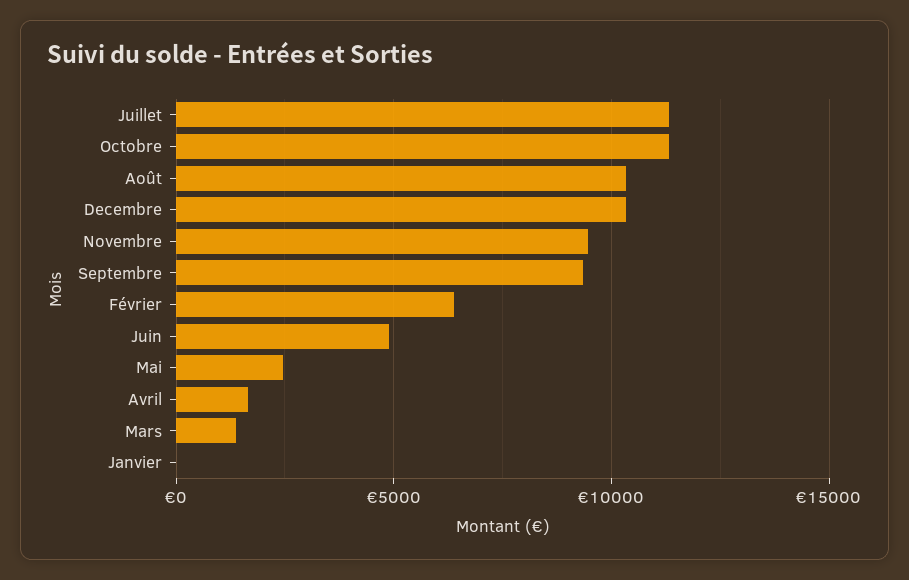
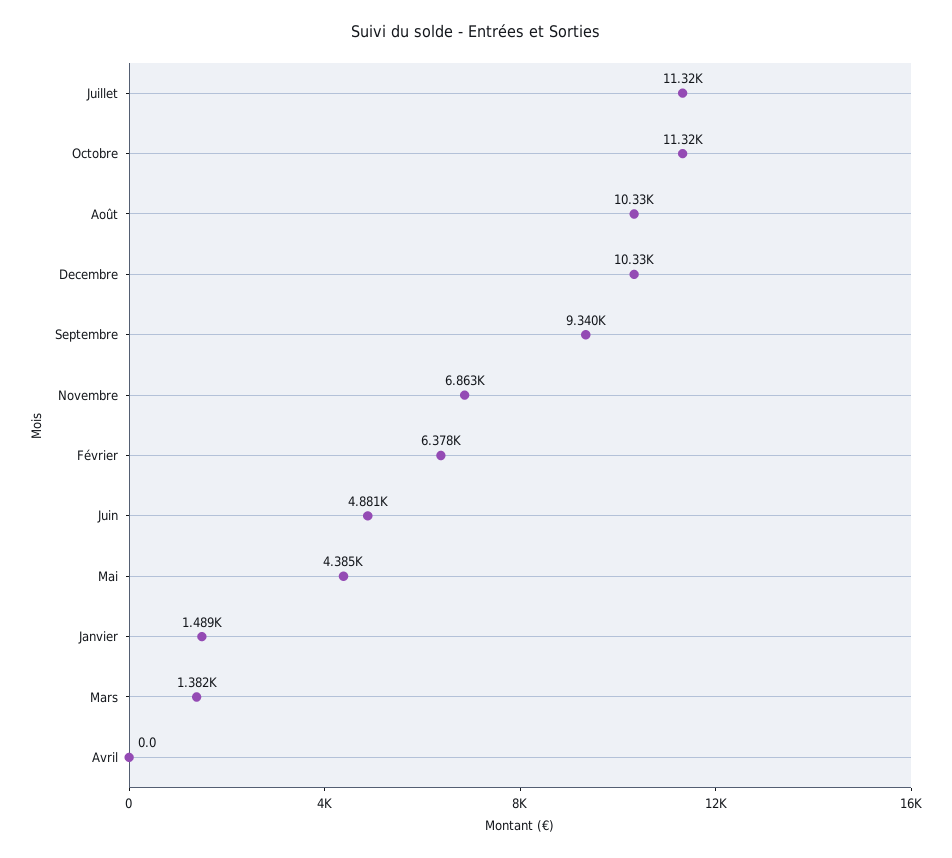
  {
    "Juillet": 11320,
    "Octobre": 11320,
    "Août": 10330,
    "Decembre": 10330,
-   "Novembre": 9500,
+   "Novembre": 6863,
    "Septembre": 9340,
    "Février": 6378,
    "Juin": 4881,
-   "Mai": 2500,
+   "Mai": 4385,
-   "Avril": 1500,
+   "Avril": 0,
    "Mars": 1382,
-   "Janvier": 0
+   "Janvier": 1489
  }

